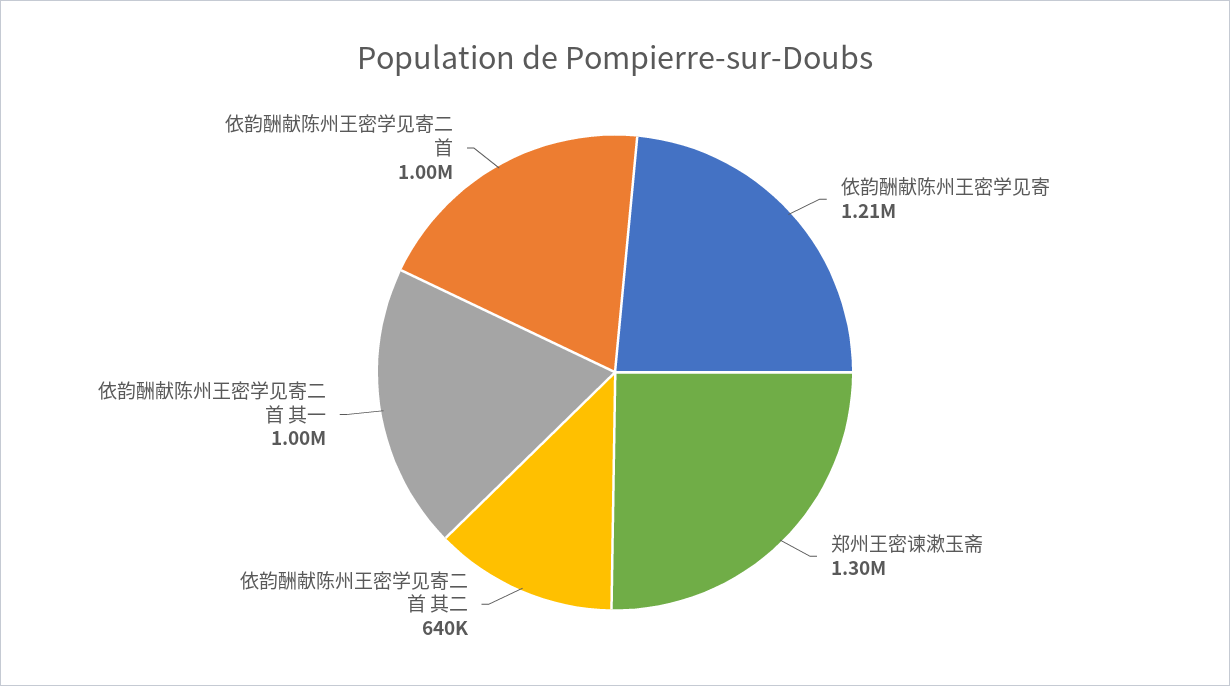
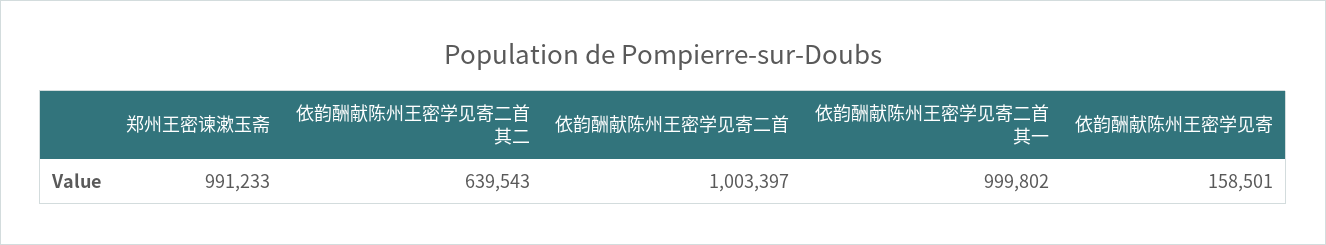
  {
-   "依韵酬献陈州王密学见寄": 1210000,
+   "依韵酬献陈州王密学见寄": 158501,
-   "郑州王密谏漱玉斋": 1300000,
+   "郑州王密谏漱玉斋": 991233,
    "依韵酬献陈州王密学见寄二首 其二": 639543,
    "依韵酬献陈州王密学见寄二首 其一": 999802,
    "依韵酬献陈州王密学见寄二首": 1003397
  }

